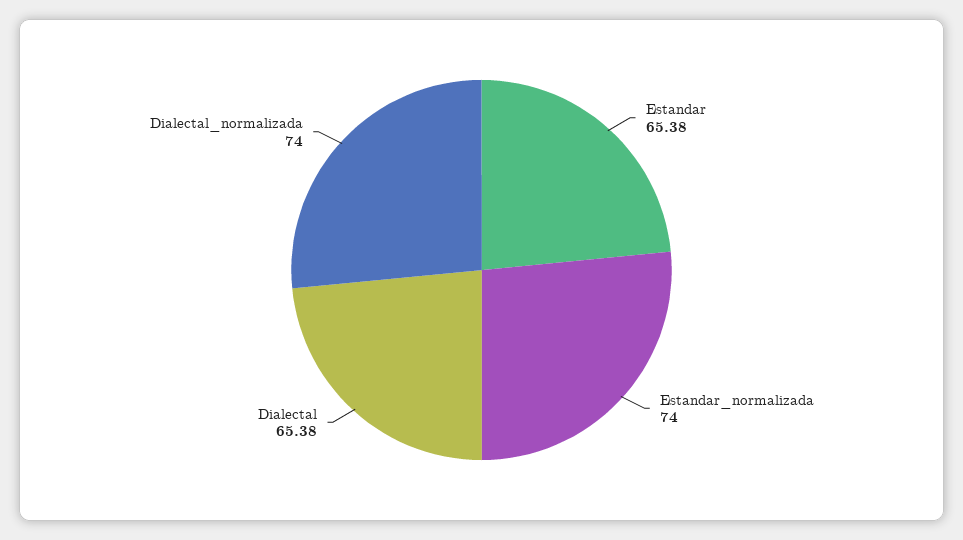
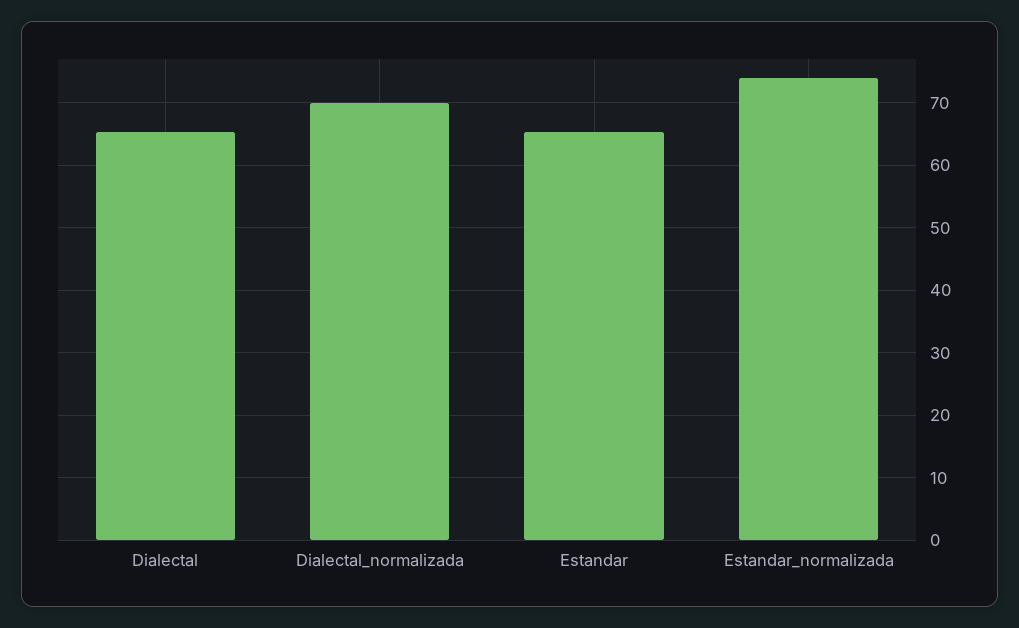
  {
    "Estandar": 65.38,
    "Estandar_normalizada": 74,
    "Dialectal": 65.38,
-   "Dialectal_normalizada": 74
+   "Dialectal_normalizada": 70
  }

